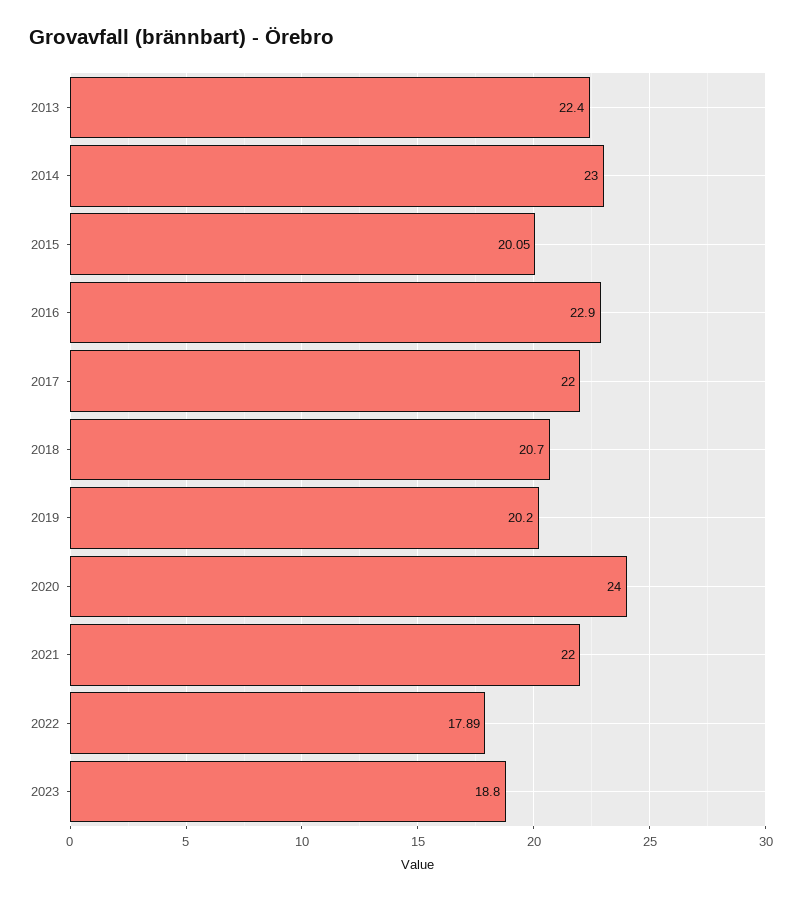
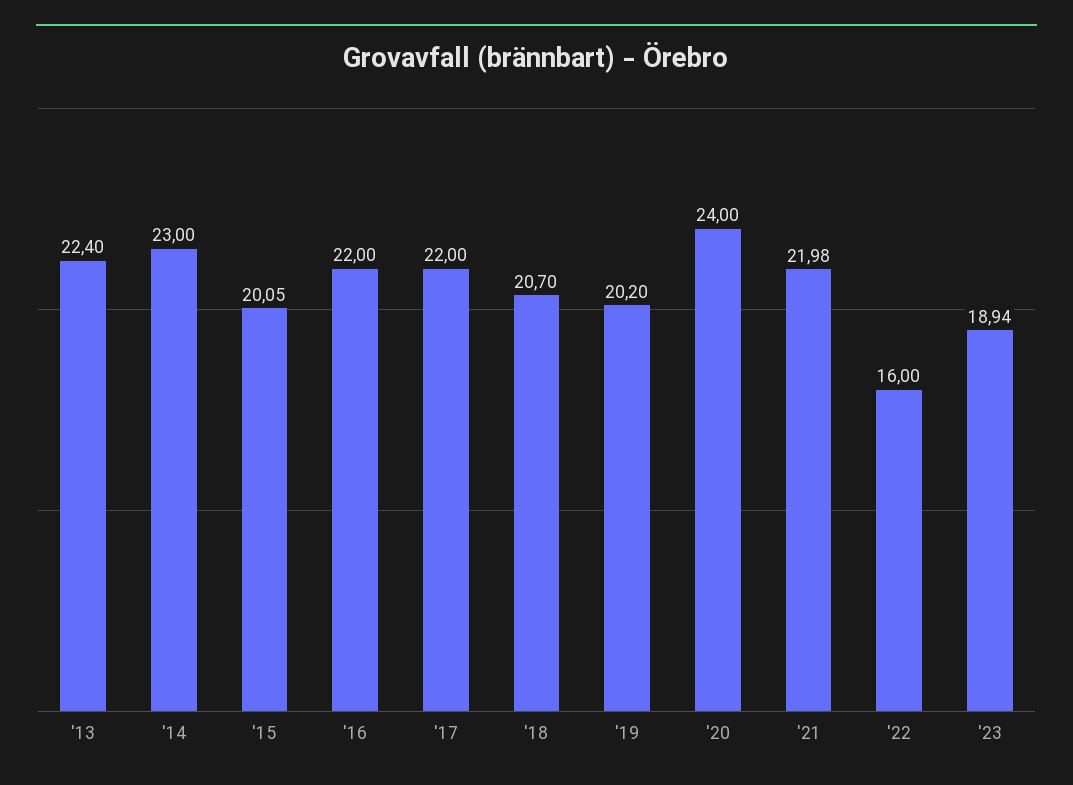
  {
    "2013": 22.4,
    "2014": 23,
    "2015": 20.05,
-   "2016": 22.9,
+   "2016": 22,
    "2017": 22,
    "2018": 20.7,
    "2019": 20.2,
    "2020": 24,
-   "2021": 22,
+   "2021": 21.98,
-   "2022": 17.89,
+   "2022": 16,
-   "2023": 18.8
+   "2023": 18.94
  }

